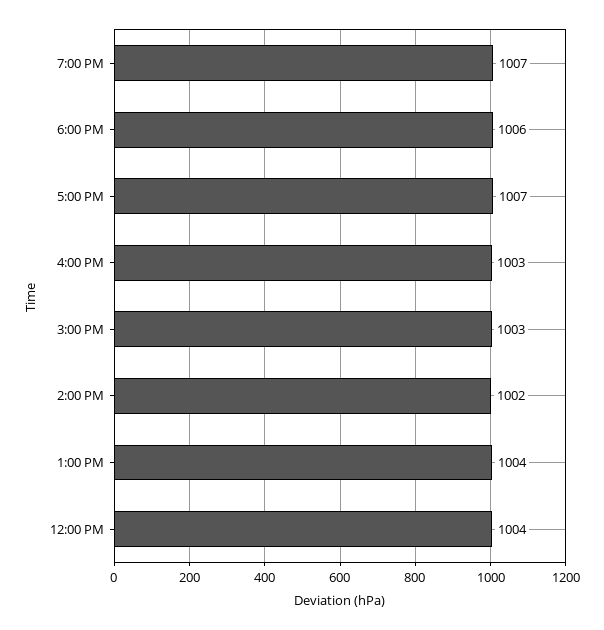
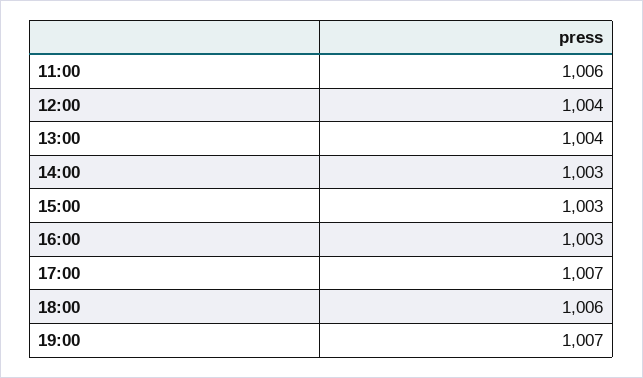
  {
    "7:00 PM": 1007,
    "6:00 PM": 1006,
    "5:00 PM": 1007,
    "4:00 PM": 1003,
    "3:00 PM": 1003,
-   "2:00 PM": 1002,
+   "2:00 PM": 1003,
    "1:00 PM": 1004,
-   "12:00 PM": 1004
+   "12:00 PM": 1004,
+   "11:00": 1006
  }

